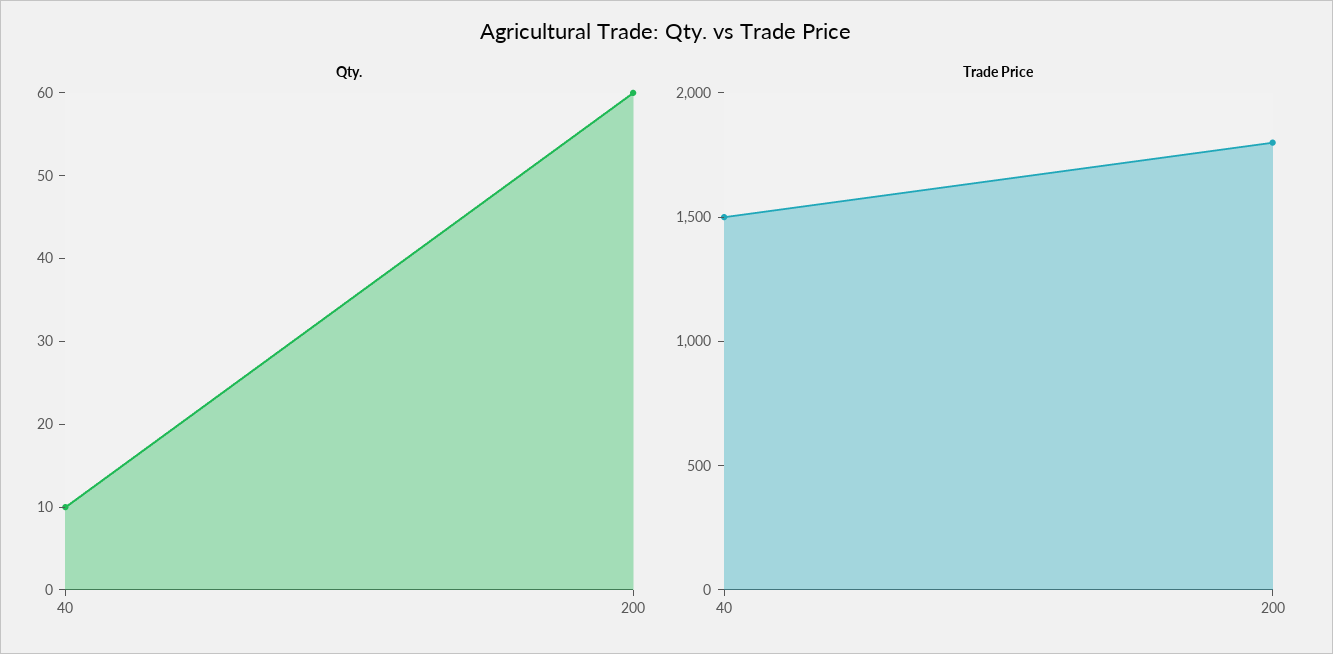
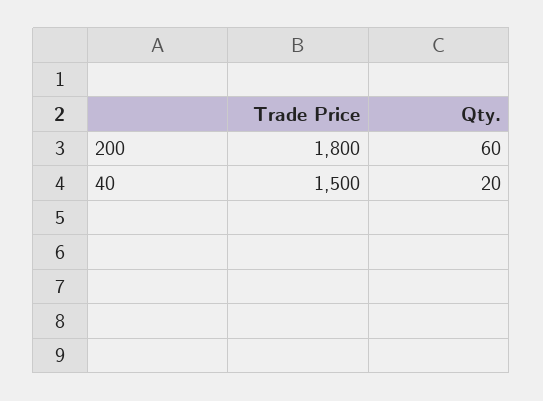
  {
    "Qty.": {
-     "40": 10,
+     "40": 20,
      "200": 60
    },
    "Trade Price": {
      "40": 1500,
      "200": 1800
    }
  }

